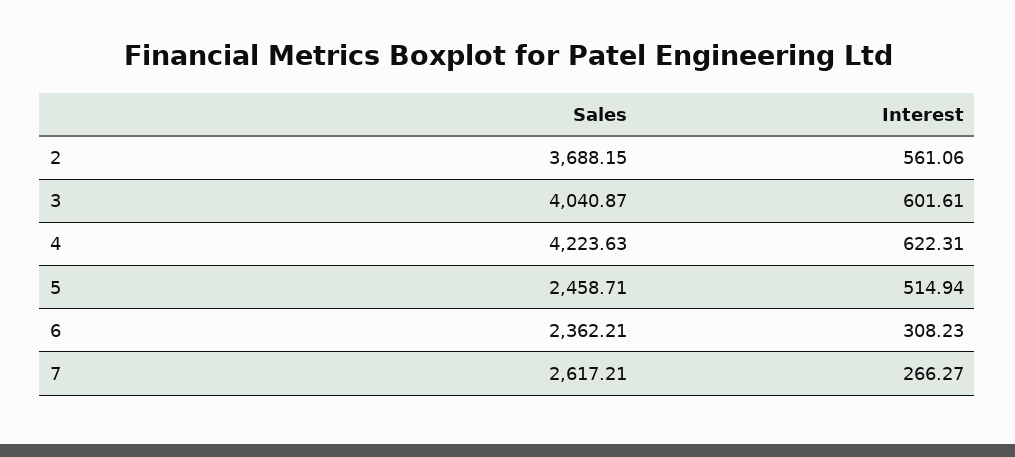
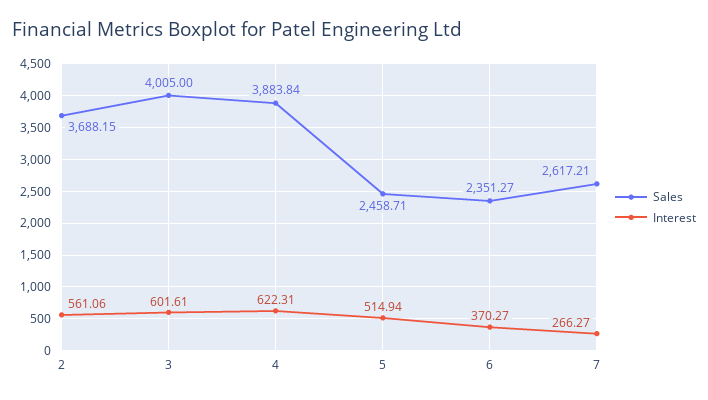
  {
    "Sales": {
      "2": 3688.15,
-     "3": 4040.87,
+     "3": 4005,
-     "4": 4223.63,
+     "4": 3883.84,
      "5": 2458.71,
-     "6": 2362.21,
+     "6": 2351.27,
      "7": 2617.21
    },
    "Interest": {
      "2": 561.06,
      "3": 601.61,
      "4": 622.31,
      "5": 514.94,
-     "6": 308.23,
+     "6": 370.27,
      "7": 266.27
    }
  }

